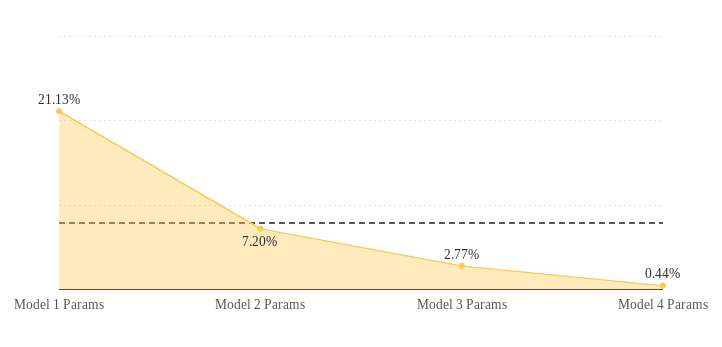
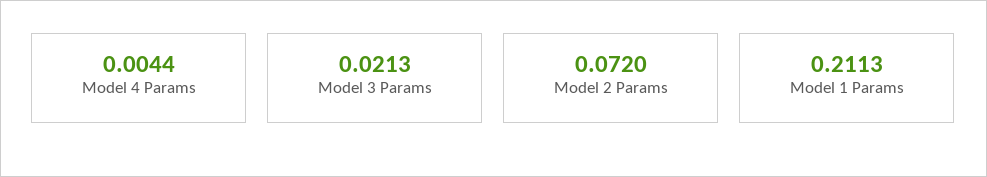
  {
    "Model 1 Params": 0.2113,
    "Model 2 Params": 0.072,
-   "Model 3 Params": 0.0277,
+   "Model 3 Params": 0.0213,
    "Model 4 Params": 0.0044
  }

